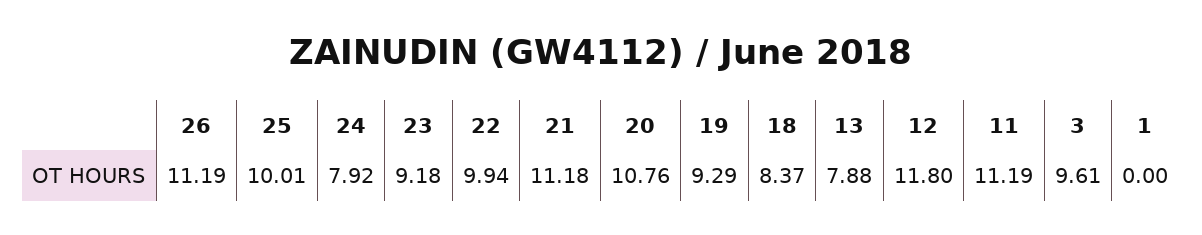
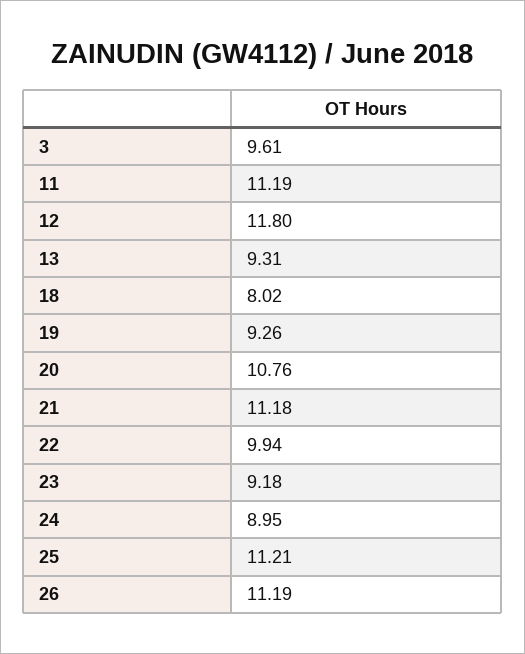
  {
    "26": 11.19,
-   "25": 10.01,
+   "25": 11.21,
-   "24": 7.92,
+   "24": 8.95,
    "23": 9.18,
    "22": 9.94,
    "21": 11.18,
    "20": 10.76,
-   "19": 9.29,
+   "19": 9.26,
-   "18": 8.37,
+   "18": 8.02,
-   "13": 7.88,
+   "13": 9.31,
    "12": 11.8,
    "11": 11.19,
-   "3": 9.61,
+   "3": 9.61
-   "1": 0
  }

